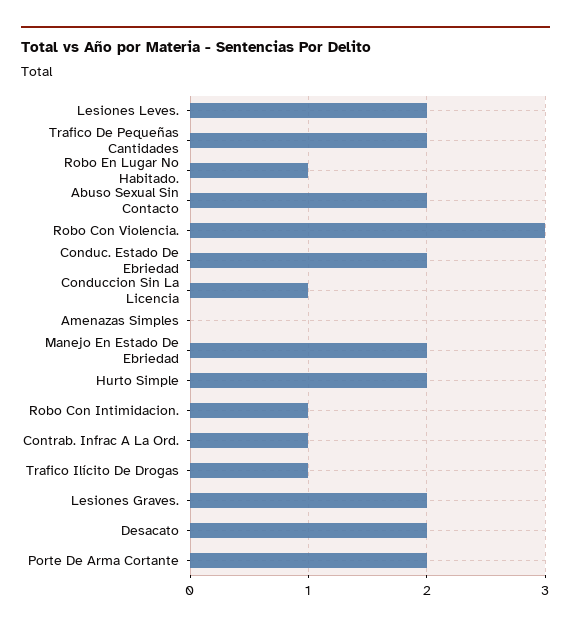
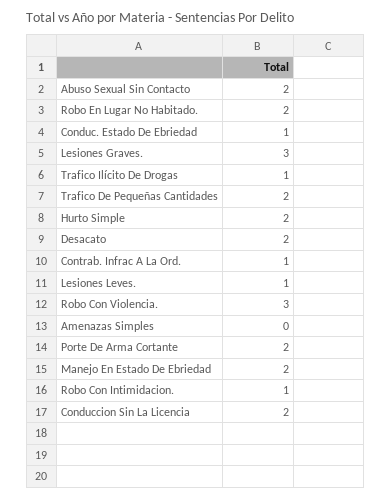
  {
-   "Lesiones Leves.": 2,
+   "Lesiones Leves.": 1,
    "Trafico De Pequeñas Cantidades": 2,
-   "Robo En Lugar No Habitado.": 1,
+   "Robo En Lugar No Habitado.": 2,
    "Abuso Sexual Sin Contacto": 2,
    "Robo Con Violencia.": 3,
-   "Conduc. Estado De Ebriedad": 2,
+   "Conduc. Estado De Ebriedad": 1,
-   "Conduccion Sin La Licencia": 1,
+   "Conduccion Sin La Licencia": 2,
    "Amenazas Simples": 0,
    "Manejo En Estado De Ebriedad": 2,
    "Hurto Simple": 2,
    "Robo Con Intimidacion.": 1,
    "Contrab. Infrac A La Ord.": 1,
    "Trafico Ilícito De Drogas": 1,
-   "Lesiones Graves.": 2,
+   "Lesiones Graves.": 3,
    "Desacato": 2,
    "Porte De Arma Cortante": 2
  }

